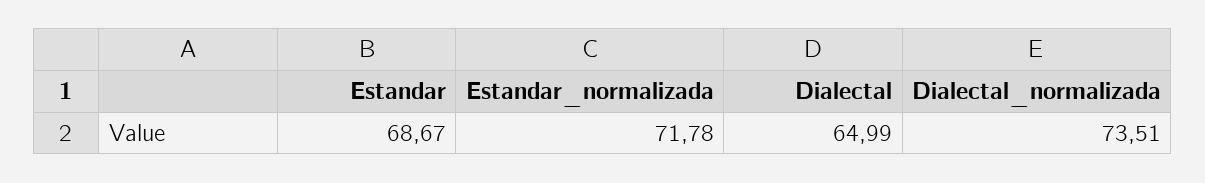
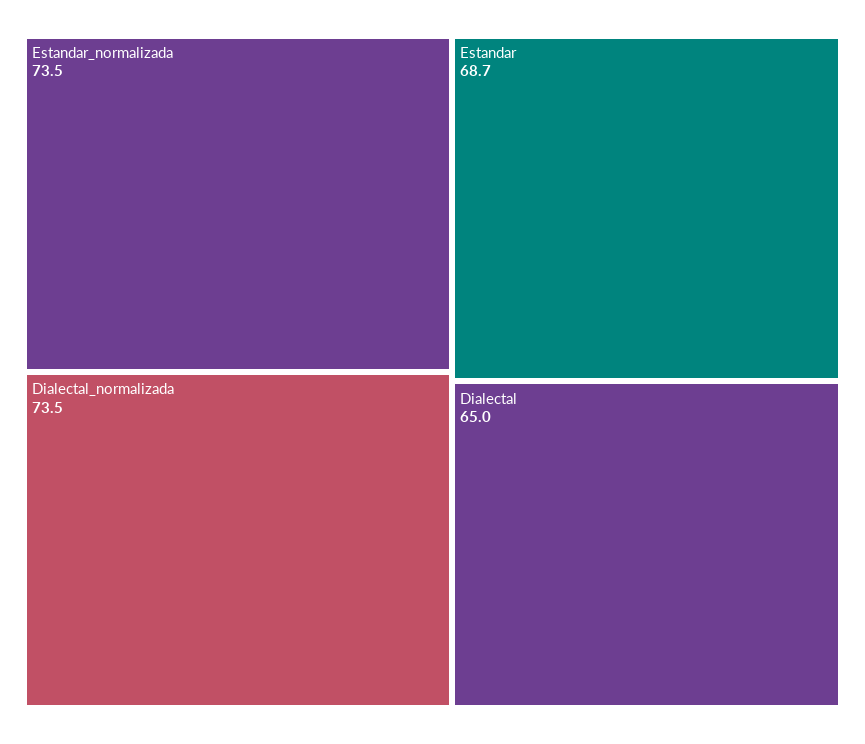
  {
    "Estandar": 68.67,
-   "Estandar_normalizada": 71.78,
+   "Estandar_normalizada": 73.5,
    "Dialectal": 64.99,
    "Dialectal_normalizada": 73.51
  }

